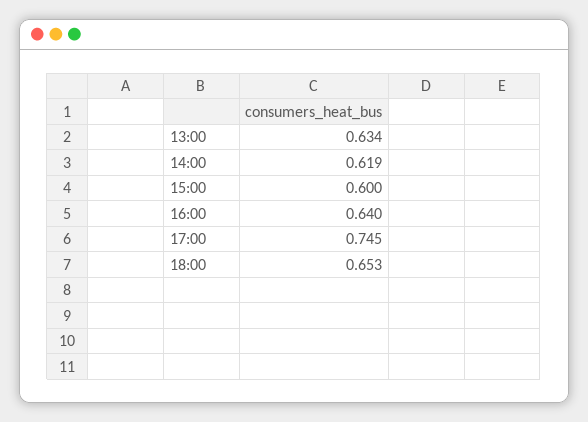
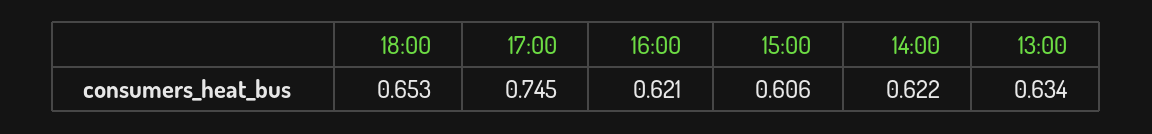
  {
    "13:00": 0.634,
-   "14:00": 0.619,
+   "14:00": 0.622,
-   "15:00": 0.6,
+   "15:00": 0.606,
-   "16:00": 0.64,
+   "16:00": 0.621,
    "17:00": 0.745,
    "18:00": 0.653
  }

